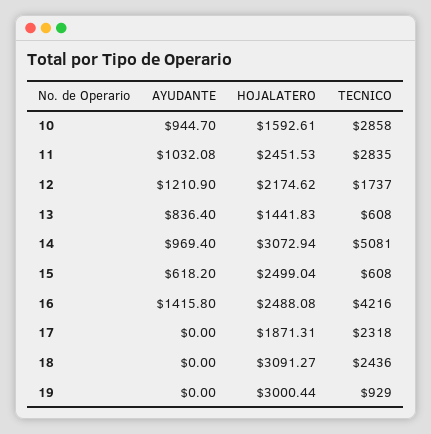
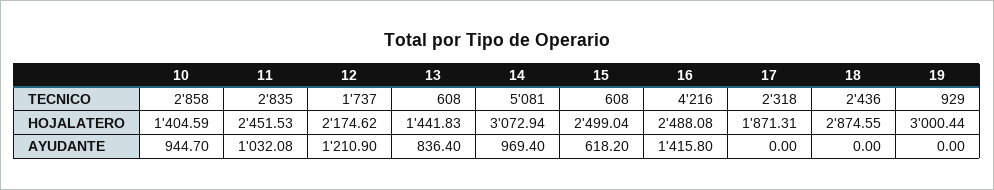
  {
    "AYUDANTE": {
      "10": 944.7,
      "11": 1032.08,
      "12": 1210.9,
      "13": 836.4,
      "14": 969.4,
      "15": 618.2,
      "16": 1415.8,
      "17": 0,
      "18": 0,
      "19": 0
    },
    "HOJALATERO": {
-     "10": 1592.61,
+     "10": 1404.59,
      "11": 2451.53,
      "12": 2174.62,
      "13": 1441.83,
      "14": 3072.94,
      "15": 2499.04,
      "16": 2488.08,
      "17": 1871.31,
-     "18": 3091.27,
+     "18": 2874.55,
      "19": 3000.44
    },
    "TECNICO": {
      "10": 2858,
      "11": 2835,
      "12": 1737,
      "13": 608,
      "14": 5081,
      "15": 608,
      "16": 4216,
      "17": 2318,
      "18": 2436,
      "19": 929
    }
  }

